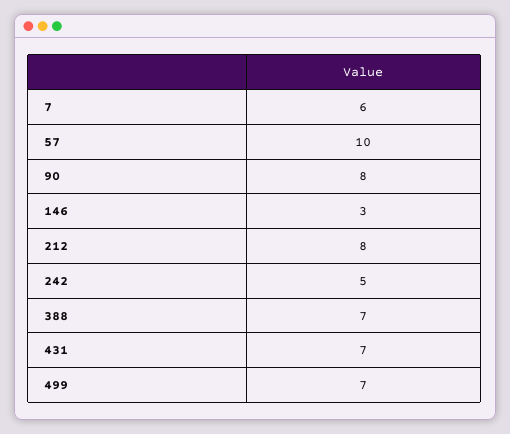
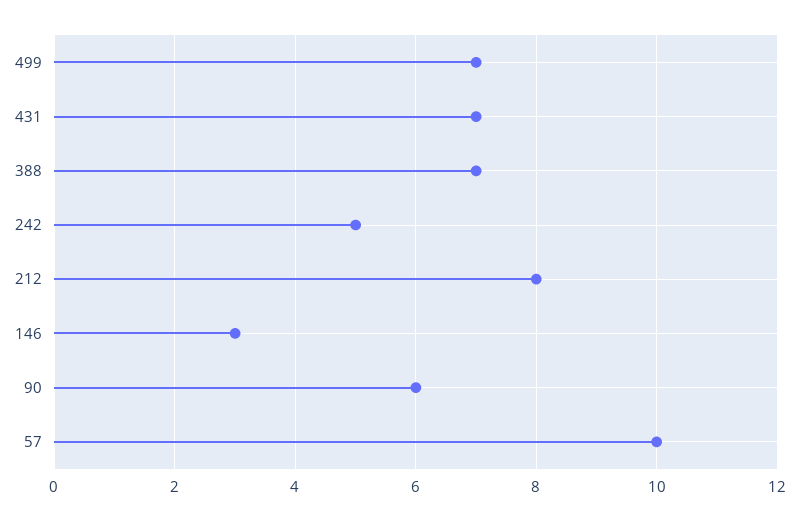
  {
-   "7": 6,
    "57": 10,
-   "90": 8,
+   "90": 6,
    "146": 3,
    "212": 8,
    "242": 5,
    "388": 7,
    "431": 7,
    "499": 7
  }

